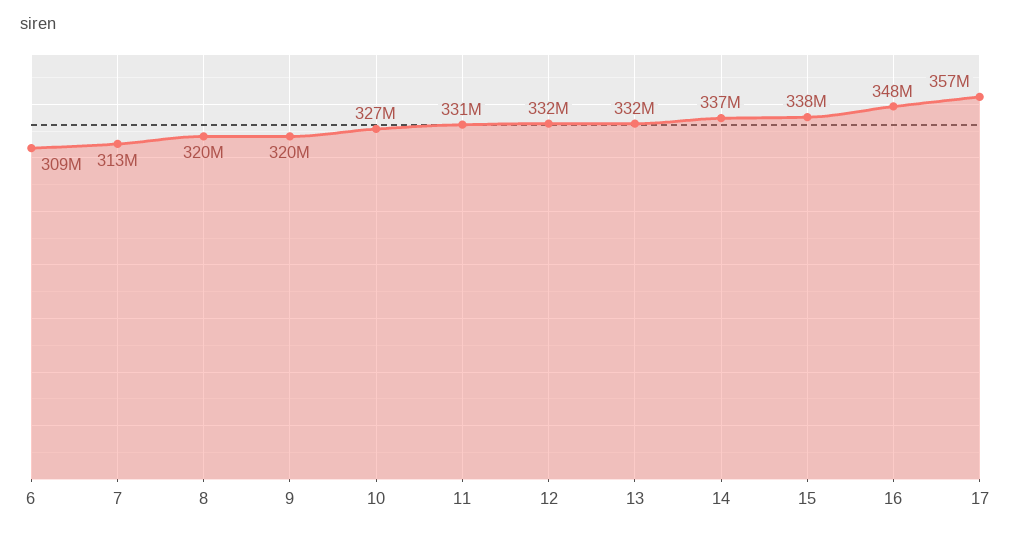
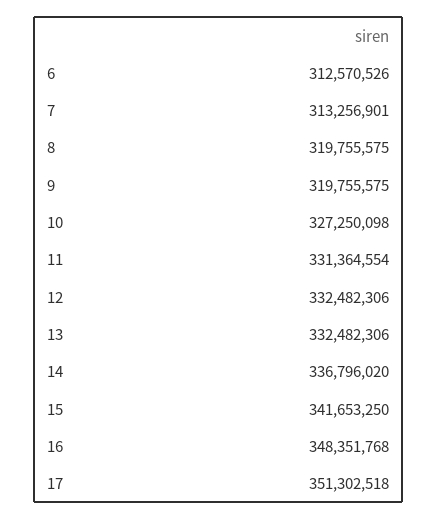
  {
-   "6": 309000000,
+   "6": 312570526,
    "7": 313256901,
    "8": 319755575,
    "9": 319755575,
    "10": 327250098,
    "11": 331364554,
    "12": 332482306,
    "13": 332482306,
    "14": 336796020,
-   "15": 338000000,
+   "15": 341653250,
    "16": 348351768,
-   "17": 357000000
+   "17": 351302518
  }

